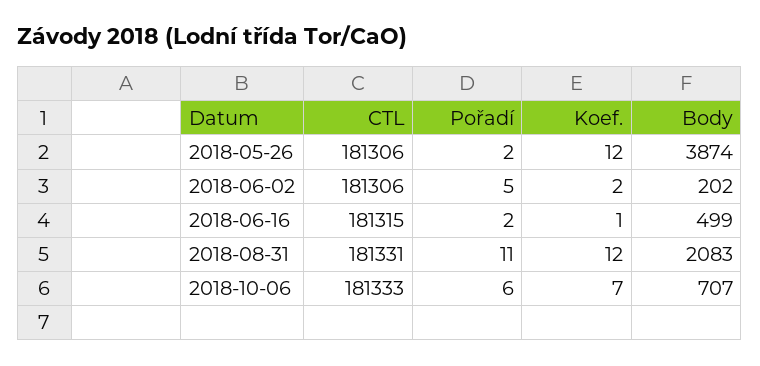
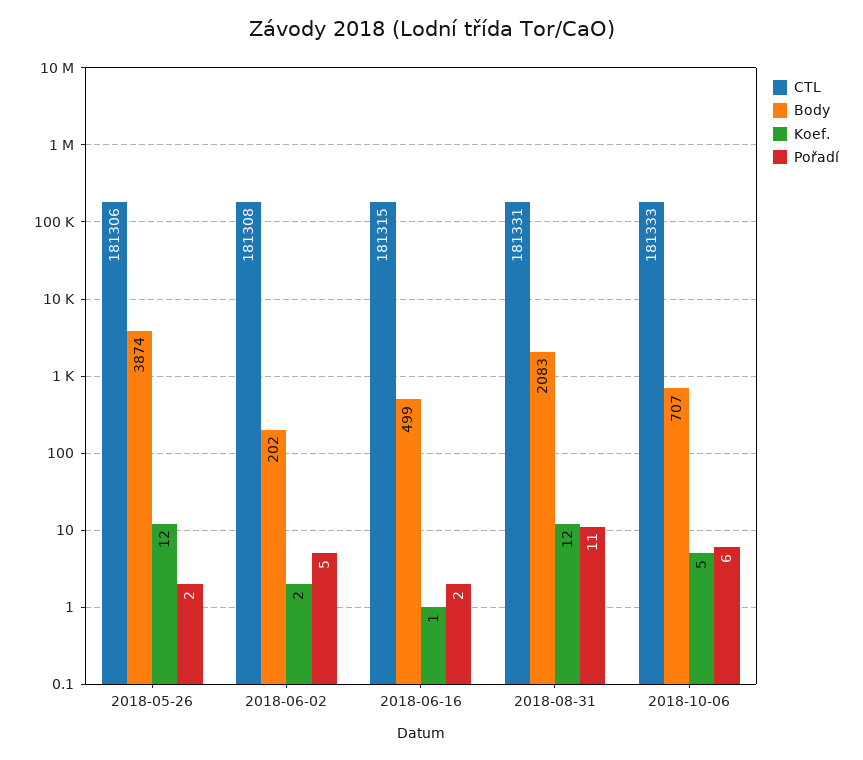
  {
    "CTL": {
      "2018-05-26": 181306,
-     "2018-06-02": 181306,
+     "2018-06-02": 181308,
      "2018-06-16": 181315,
      "2018-08-31": 181331,
      "2018-10-06": 181333
    },
    "Pořadí": {
      "2018-05-26": 2,
      "2018-06-02": 5,
      "2018-06-16": 2,
      "2018-08-31": 11,
      "2018-10-06": 6
    },
    "Koef.": {
      "2018-05-26": 12,
      "2018-06-02": 2,
      "2018-06-16": 1,
      "2018-08-31": 12,
-     "2018-10-06": 7
+     "2018-10-06": 5
    },
    "Body": {
      "2018-05-26": 3874,
      "2018-06-02": 202,
      "2018-06-16": 499,
      "2018-08-31": 2083,
      "2018-10-06": 707
    }
  }

